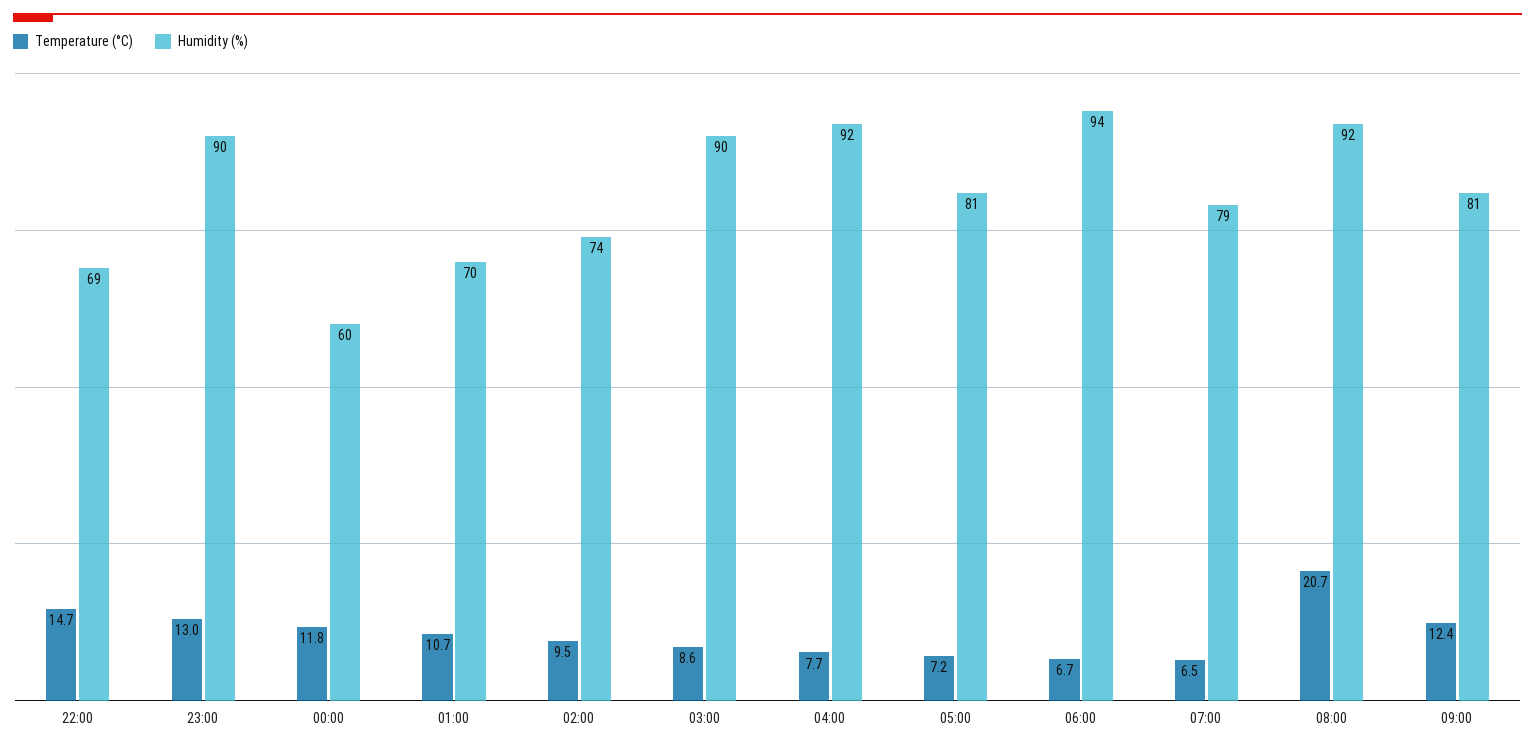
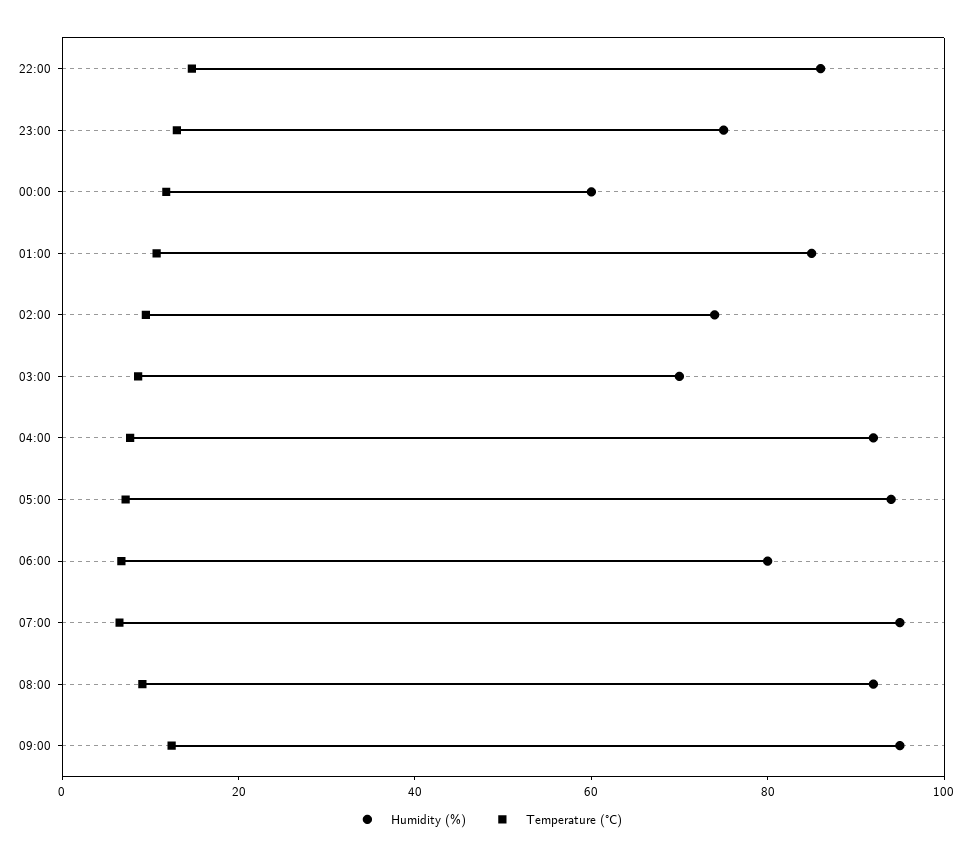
  {
    "Temperature (°C)": {
      "22:00": 14.7,
      "23:00": 13,
      "00:00": 11.8,
      "01:00": 10.7,
      "02:00": 9.5,
      "03:00": 8.6,
      "04:00": 7.7,
      "05:00": 7.2,
      "06:00": 6.7,
      "07:00": 6.5,
-     "08:00": 20.7,
+     "08:00": 10,
      "09:00": 12.4
    },
    "Humidity (%)": {
-     "22:00": 69,
+     "22:00": 85,
-     "23:00": 90,
+     "23:00": 75,
      "00:00": 60,
-     "01:00": 70,
+     "01:00": 85,
      "02:00": 74,
-     "03:00": 90,
+     "03:00": 70,
      "04:00": 92,
-     "05:00": 81,
+     "05:00": 95,
-     "06:00": 94,
+     "06:00": 80,
-     "07:00": 79,
+     "07:00": 95,
      "08:00": 92,
-     "09:00": 81
+     "09:00": 95
    }
  }

